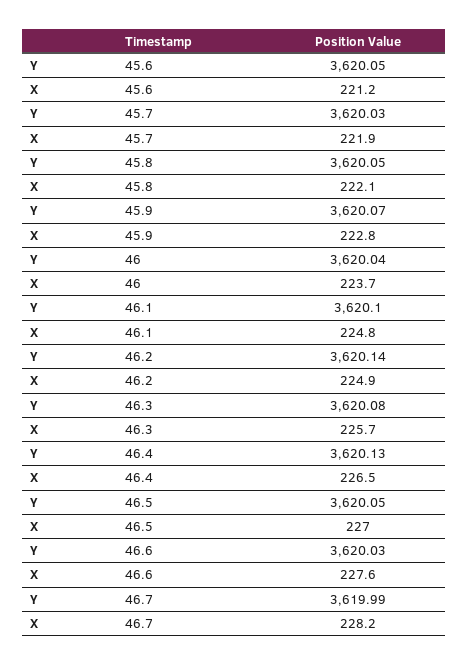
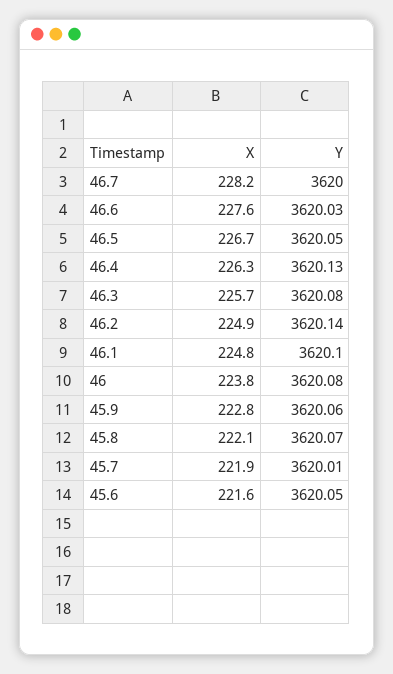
  {
    "Y": {
      "45.6": 3620.05,
-     "45.7": 3620.03,
+     "45.7": 3620.01,
-     "45.8": 3620.05,
+     "45.8": 3620.07,
-     "45.9": 3620.07,
+     "45.9": 3620.06,
-     "46": 3620.04,
+     "46": 3620.08,
      "46.1": 3620.1,
      "46.2": 3620.14,
      "46.3": 3620.08,
      "46.4": 3620.13,
      "46.5": 3620.05,
      "46.6": 3620.03,
-     "46.7": 3619.99
+     "46.7": 3620
    },
    "X": {
-     "45.6": 221.2,
+     "45.6": 221.6,
      "45.7": 221.9,
      "45.8": 222.1,
      "45.9": 222.8,
-     "46": 223.7,
+     "46": 223.8,
      "46.1": 224.8,
      "46.2": 224.9,
      "46.3": 225.7,
-     "46.4": 226.5,
+     "46.4": 226.3,
-     "46.5": 227,
+     "46.5": 226.7,
      "46.6": 227.6,
      "46.7": 228.2
    }
  }

